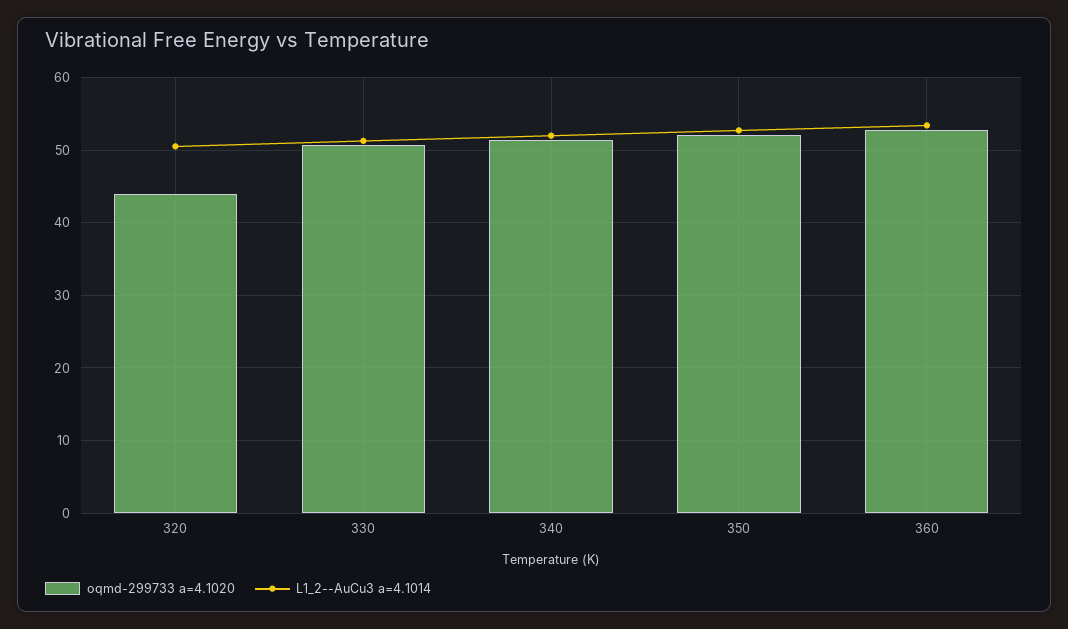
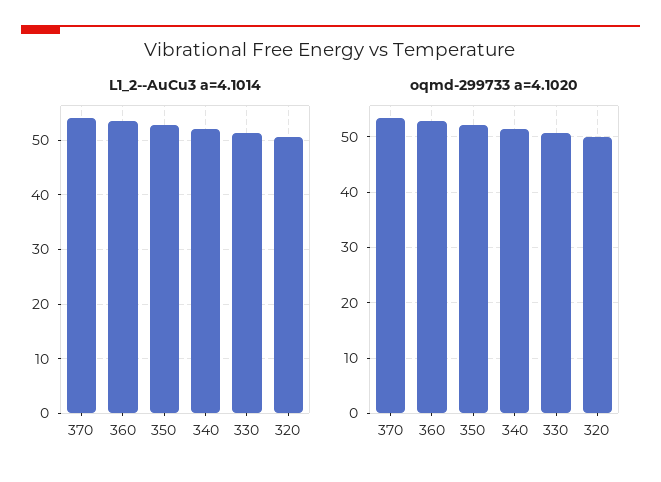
  {
    "oqmd-299733 a=4.1020": {
-     "320": 44,
+     "320": 50,
      "330": 51,
      "340": 51,
      "350": 52,
-     "360": 53
+     "360": 53,
+     "370": 54
    },
    "L1_2--AuCu3 a=4.1014": {
      "320": 51,
      "330": 51,
      "340": 52,
      "350": 53,
-     "360": 53
+     "360": 53,
+     "370": 54
    }
  }

